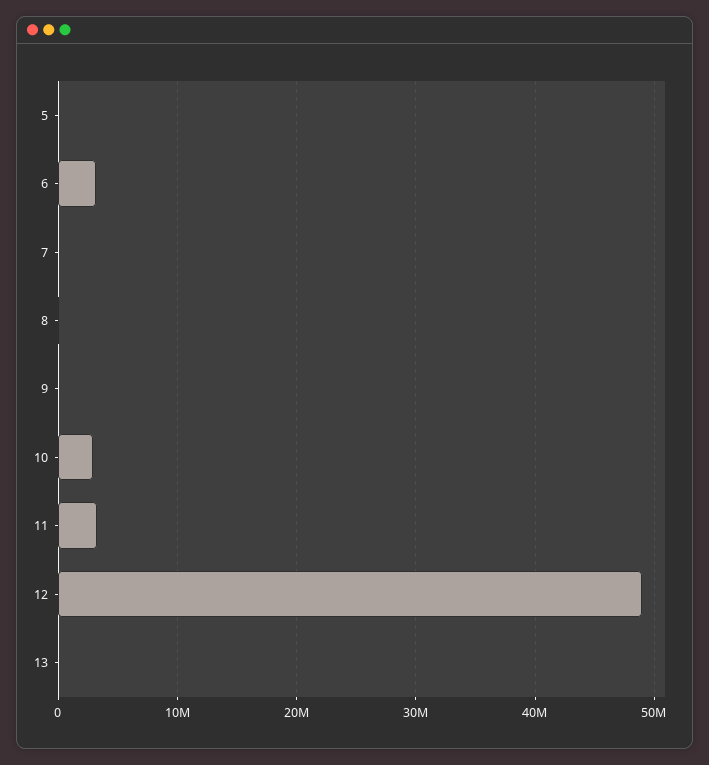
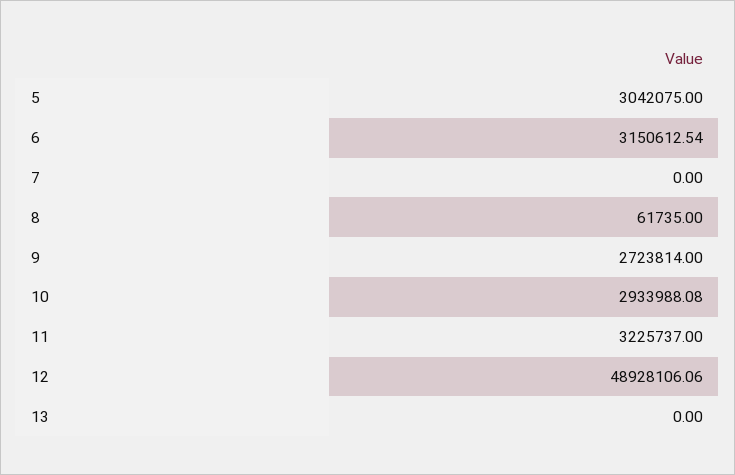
  {
-   "5": 0,
+   "5": 3042075,
    "6": 3150612.54,
    "7": 0,
    "8": 61735,
-   "9": 0,
+   "9": 2723814,
    "10": 2933988.08,
    "11": 3225737,
    "12": 48928106.06,
    "13": 0
  }

